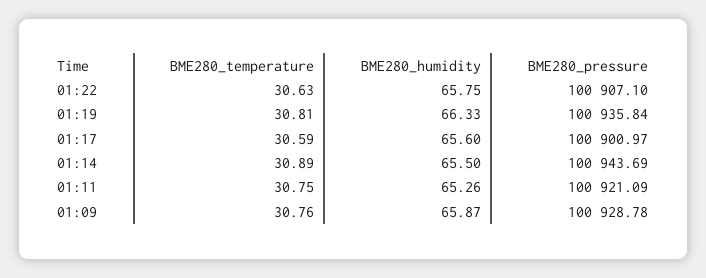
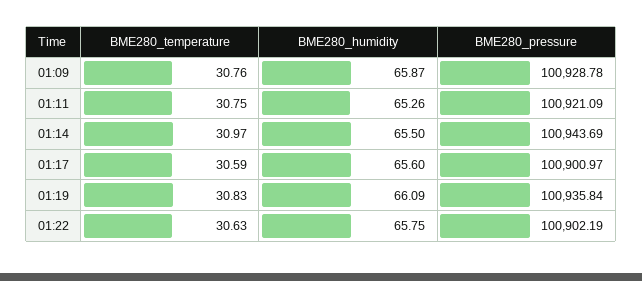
  {
    "BME280_temperature": {
      "01:22": 30.63,
-     "01:19": 30.81,
+     "01:19": 30.83,
      "01:17": 30.59,
-     "01:14": 30.89,
+     "01:14": 30.97,
      "01:11": 30.75,
      "01:09": 30.76
    },
    "BME280_humidity": {
      "01:22": 65.75,
-     "01:19": 66.33,
+     "01:19": 66.09,
      "01:17": 65.6,
      "01:14": 65.5,
      "01:11": 65.26,
      "01:09": 65.87
    },
    "BME280_pressure": {
-     "01:22": 100907.1,
+     "01:22": 100902.19,
      "01:19": 100935.84,
      "01:17": 100900.97,
      "01:14": 100943.69,
      "01:11": 100921.09,
      "01:09": 100928.78
    }
  }

